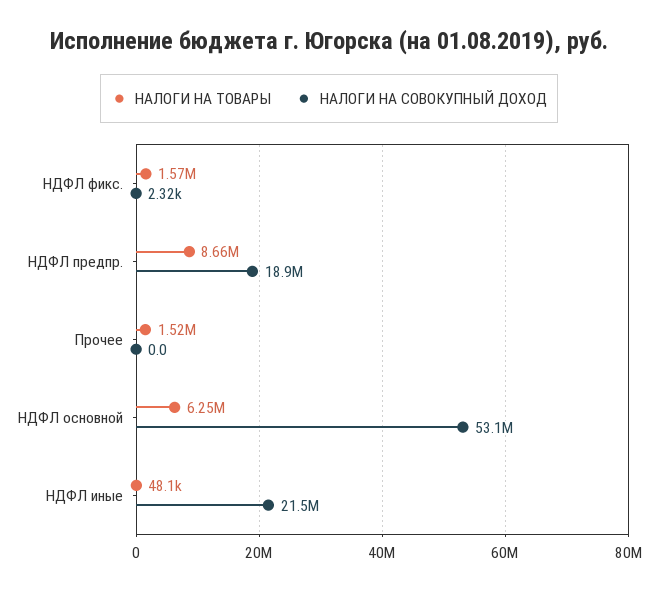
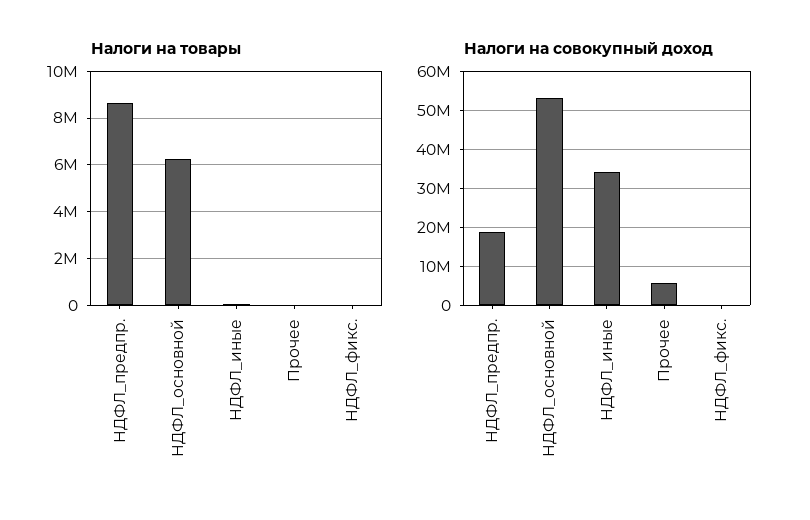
  {
    "НАЛОГИ НА ТОВАРЫ": {
-     "НДФЛ фикс.": 1570000,
+     "НДФЛ фикс.": 0,
      "НДФЛ предпр.": 8660000,
-     "Прочее": 1520000,
+     "Прочее": 0,
      "НДФЛ основной": 6250000,
      "НДФЛ иные": 48100
    },
    "НАЛОГИ НА СОВОКУПНЫЙ ДОХОД": {
      "НДФЛ фикс.": 2320,
      "НДФЛ предпр.": 18900000,
-     "Прочее": 0,
+     "Прочее": 6000000,
      "НДФЛ основной": 53100000,
-     "НДФЛ иные": 21500000
+     "НДФЛ иные": 34000000
    }
  }

